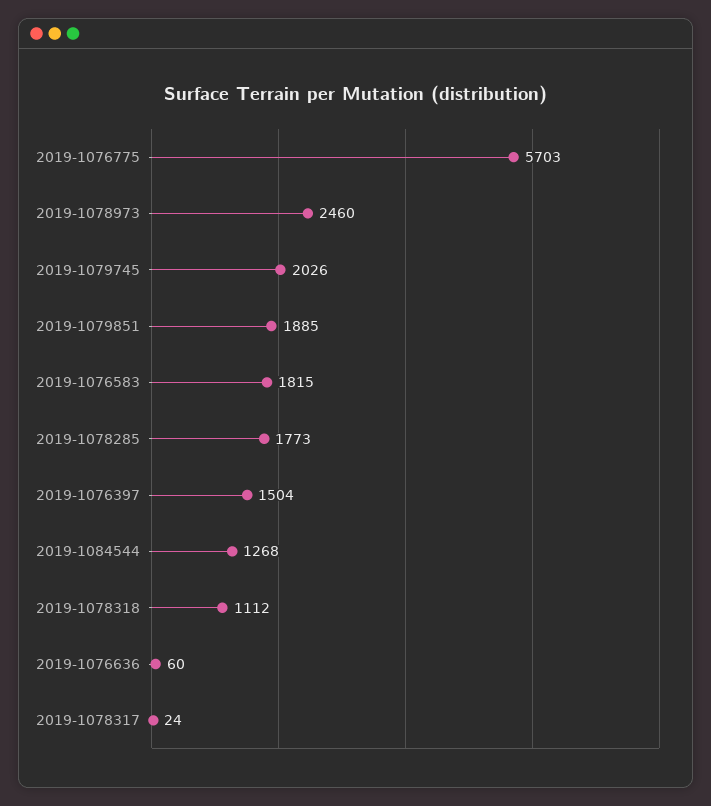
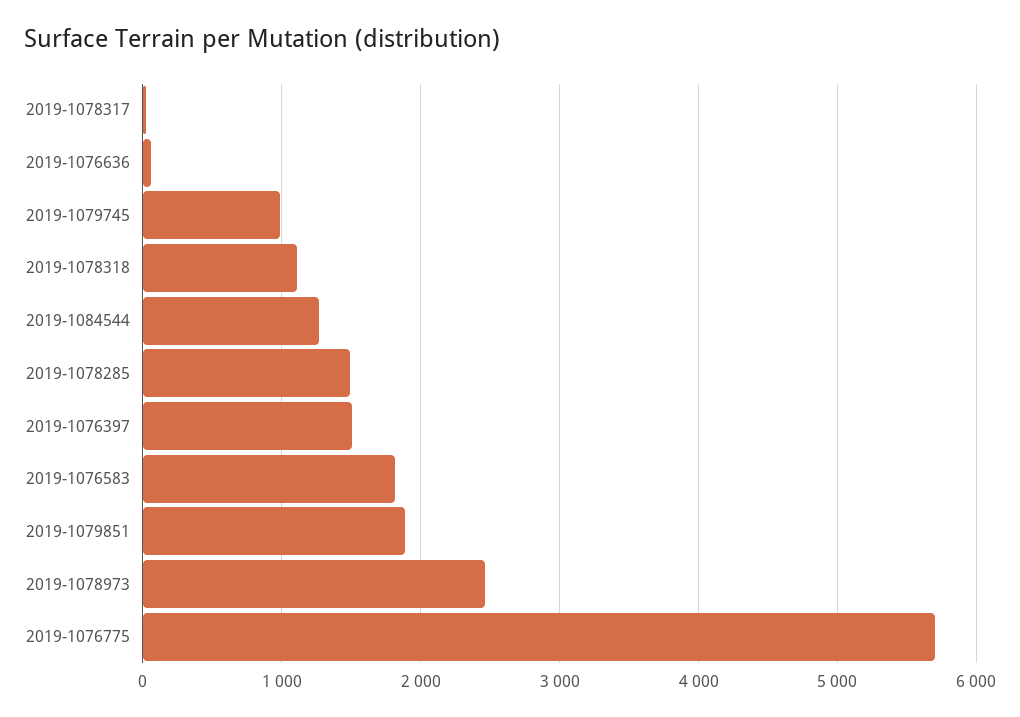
  {
    "2019-1076775": 5703,
    "2019-1078973": 2460,
-   "2019-1079745": 2026,
+   "2019-1079745": 1000,
    "2019-1079851": 1885,
    "2019-1076583": 1815,
-   "2019-1078285": 1773,
+   "2019-1078285": 1500,
    "2019-1076397": 1504,
    "2019-1084544": 1268,
    "2019-1078318": 1112,
    "2019-1076636": 60,
    "2019-1078317": 24
  }

